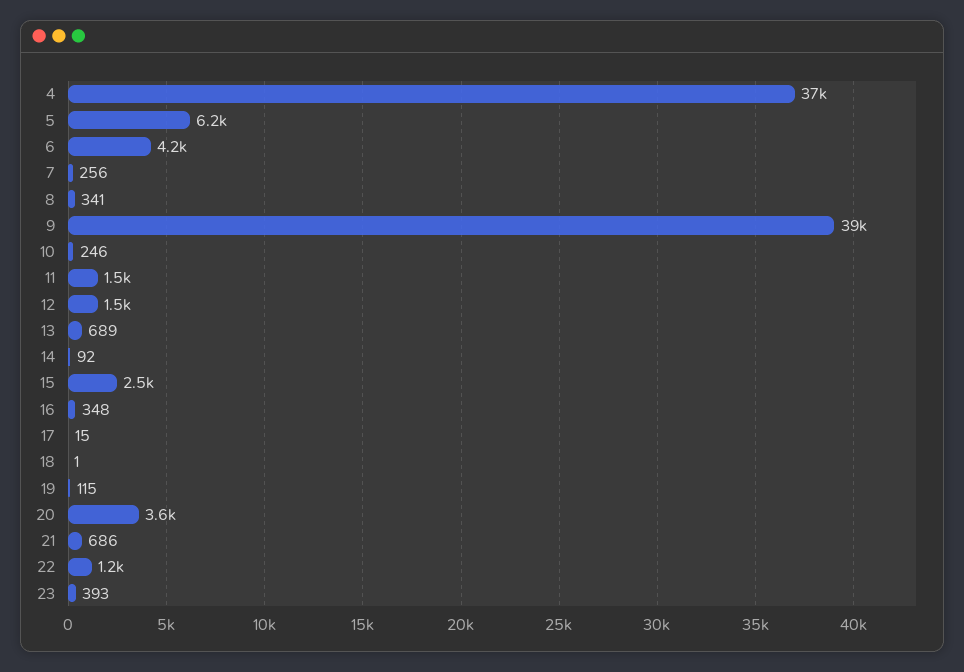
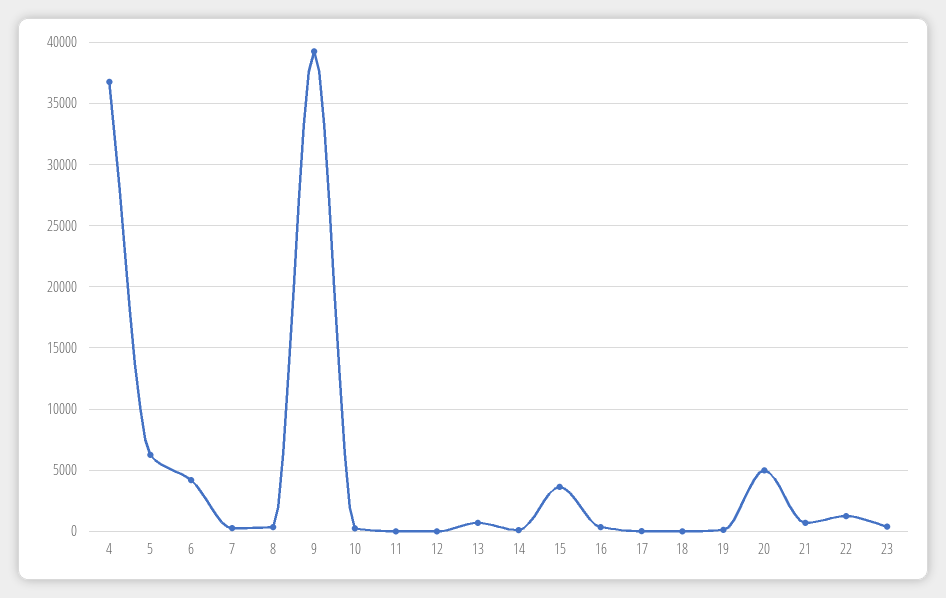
  {
    "4": 37000,
    "5": 6200,
    "6": 4200,
    "7": 256,
    "8": 341,
    "9": 39000,
    "10": 246,
-   "11": 1500,
+   "11": 0,
-   "12": 1500,
+   "12": 0,
    "13": 689,
    "14": 92,
-   "15": 2500,
+   "15": 3500,
    "16": 348,
    "17": 15,
    "18": 1,
    "19": 115,
-   "20": 3600,
+   "20": 5000,
    "21": 686,
    "22": 1200,
    "23": 393
  }

